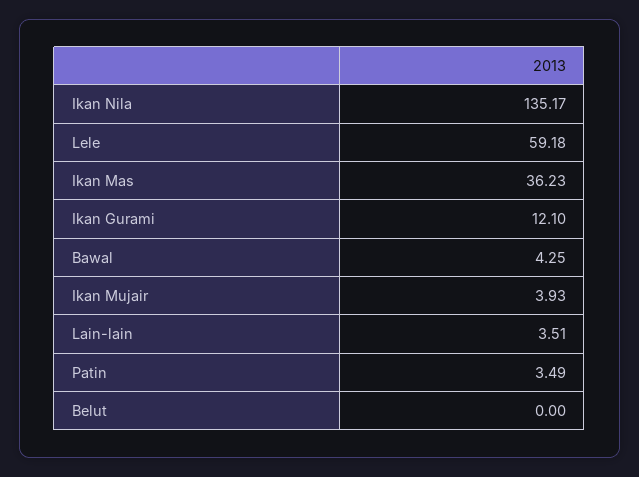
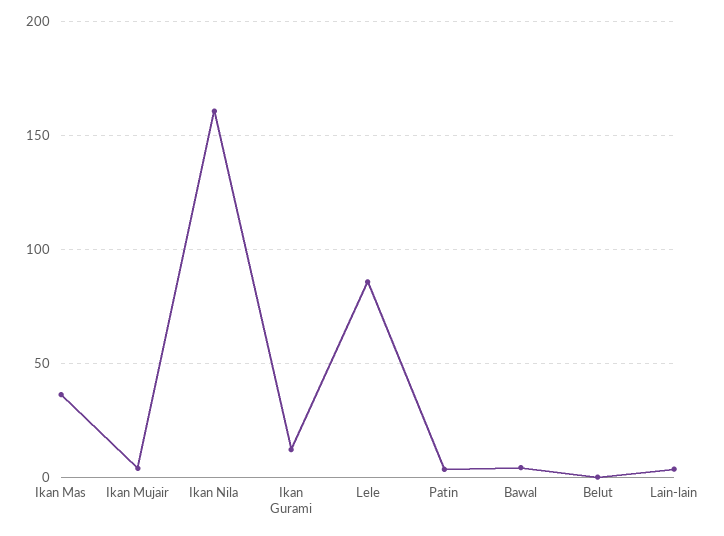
  {
-   "Ikan Nila": 135.17,
+   "Ikan Nila": 160,
-   "Lele": 59.18,
+   "Lele": 85,
    "Ikan Mas": 36.23,
    "Ikan Gurami": 12.1,
    "Bawal": 4.25,
    "Ikan Mujair": 3.93,
    "Lain-lain": 3.51,
    "Patin": 3.49,
    "Belut": 0
  }

